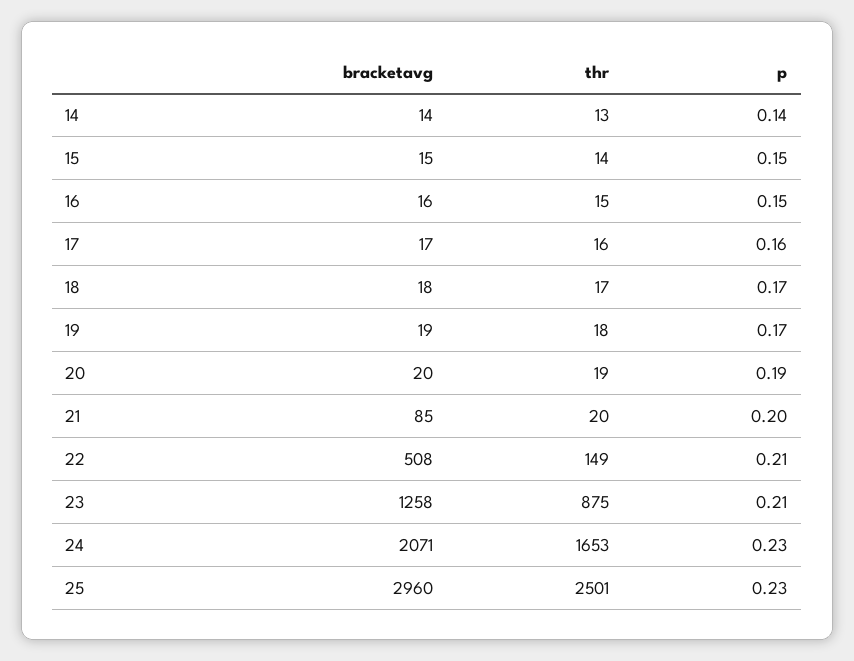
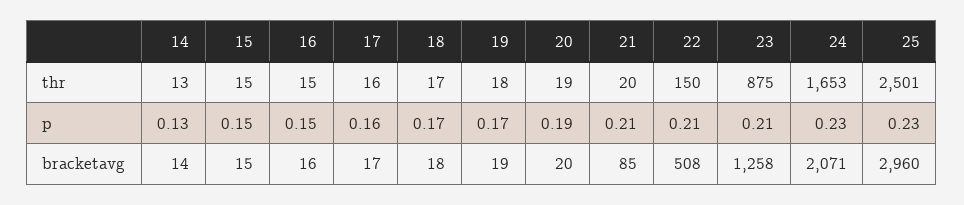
  {
    "bracketavg": {
      "14": 14,
      "15": 15,
      "16": 16,
      "17": 17,
      "18": 18,
      "19": 19,
      "20": 20,
      "21": 85,
      "22": 508,
      "23": 1258,
      "24": 2071,
      "25": 2960
    },
    "thr": {
      "14": 13,
-     "15": 14,
+     "15": 15,
      "16": 15,
      "17": 16,
      "18": 17,
      "19": 18,
      "20": 19,
      "21": 20,
-     "22": 149,
+     "22": 150,
      "23": 875,
      "24": 1653,
      "25": 2501
    },
    "p": {
-     "14": 0.14,
+     "14": 0.13,
      "15": 0.15,
      "16": 0.15,
      "17": 0.16,
      "18": 0.17,
      "19": 0.17,
      "20": 0.19,
-     "21": 0.2,
+     "21": 0.21,
      "22": 0.21,
      "23": 0.21,
      "24": 0.23,
      "25": 0.23
    }
  }

